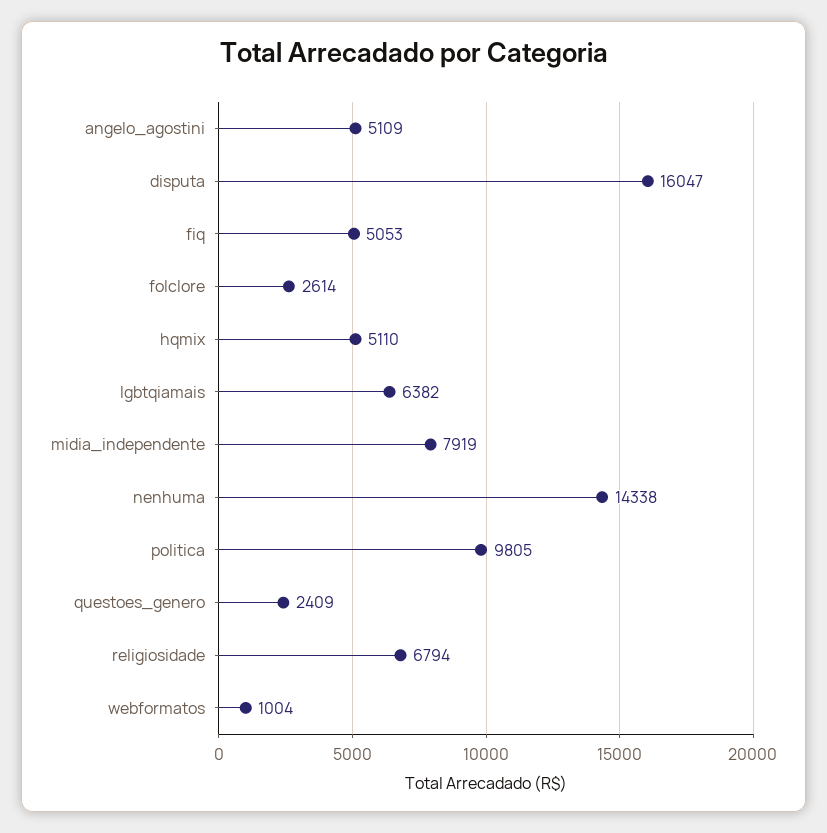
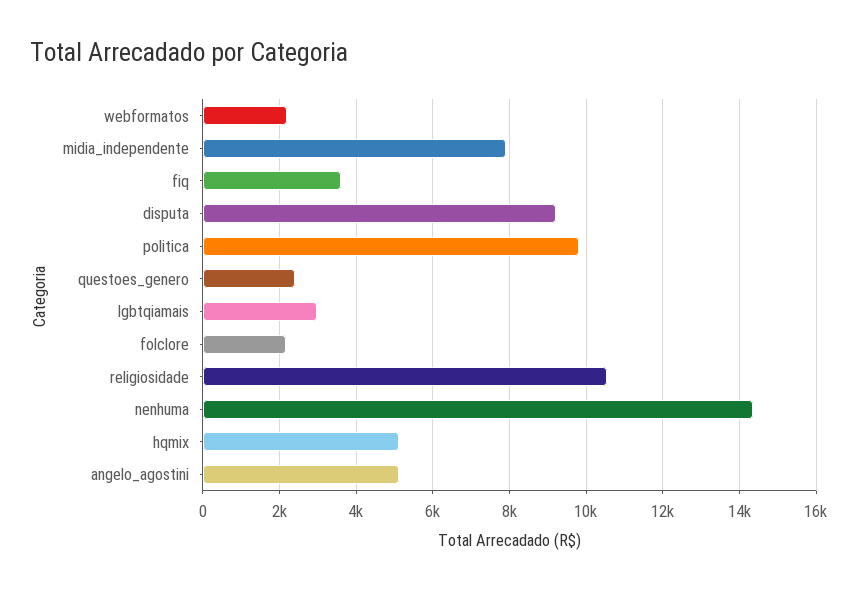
  {
    "angelo_agostini": 5109,
-   "disputa": 16047,
+   "disputa": 9200,
-   "fiq": 5053,
+   "fiq": 3600,
-   "folclore": 2614,
+   "folclore": 2200,
    "hqmix": 5110,
-   "lgbtqiamais": 6382,
+   "lgbtqiamais": 3000,
    "midia_independente": 7919,
    "nenhuma": 14338,
    "politica": 9805,
    "questoes_genero": 2409,
-   "religiosidade": 6794,
+   "religiosidade": 10600,
-   "webformatos": 1004
+   "webformatos": 2200
  }

